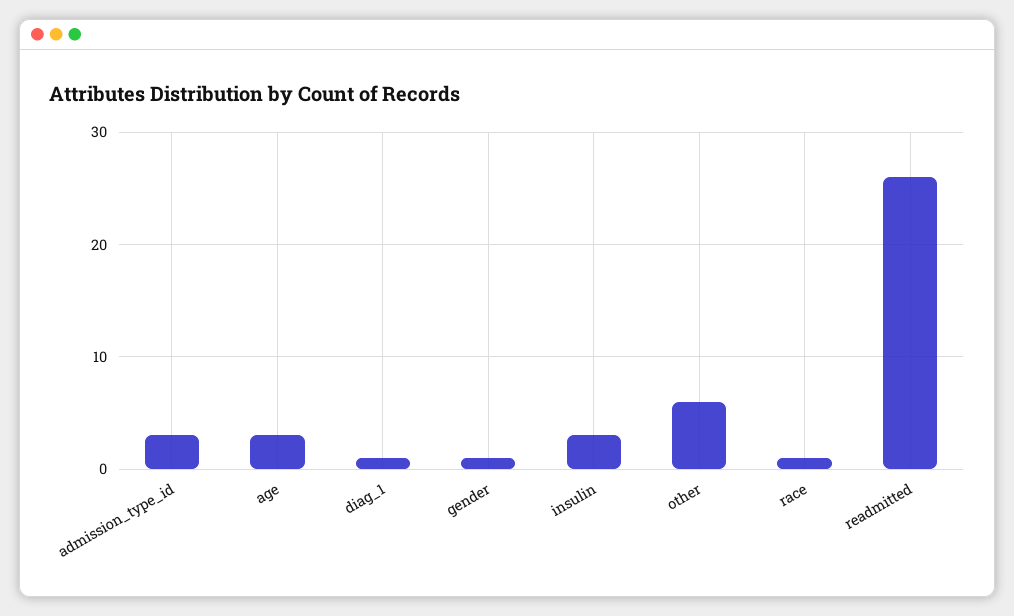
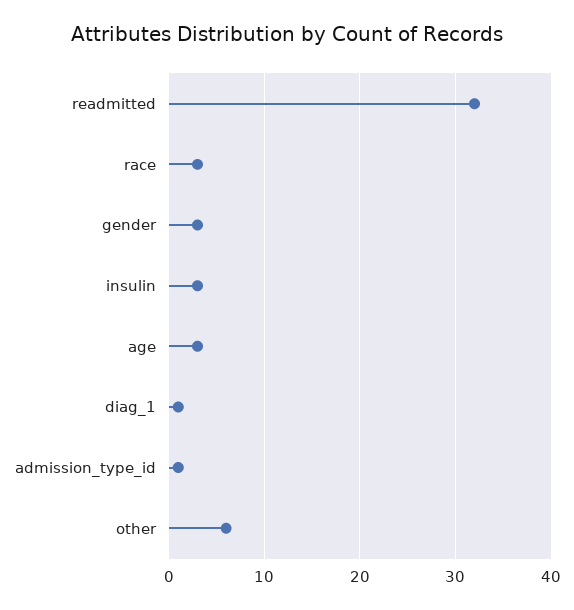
  {
-   "admission_type_id": 3,
+   "admission_type_id": 1,
    "age": 3,
    "diag_1": 1,
-   "gender": 1,
+   "gender": 3,
    "insulin": 3,
    "other": 6,
-   "race": 1,
+   "race": 3,
-   "readmitted": 26
+   "readmitted": 32
  }

